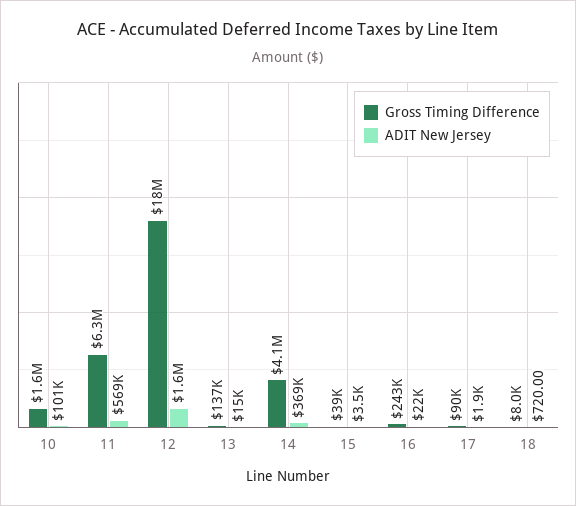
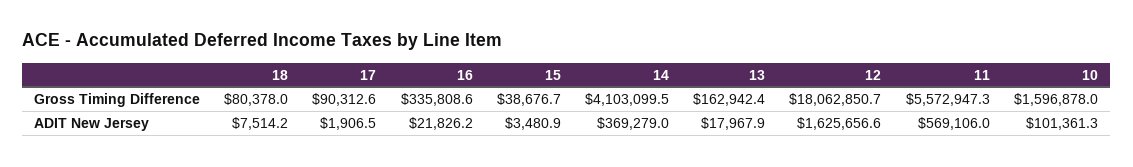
  {
    "Gross Timing Difference": {
      "10": 1596878,
-     "11": 6300000,
+     "11": 5572947.3,
      "12": 18062850.7,
-     "13": 137000,
+     "13": 162942.4,
      "14": 4103099.5,
      "15": 38676.7,
-     "16": 243000,
+     "16": 335808.6,
      "17": 90312.6,
-     "18": 8000
+     "18": 80378
    },
    "ADIT New Jersey": {
      "10": 101361.3,
      "11": 569106,
      "12": 1625656.6,
-     "13": 15000,
+     "13": 17967.9,
      "14": 369279,
      "15": 3480.9,
      "16": 21826.2,
      "17": 1906.5,
-     "18": 720
+     "18": 7514.2
    }
  }

